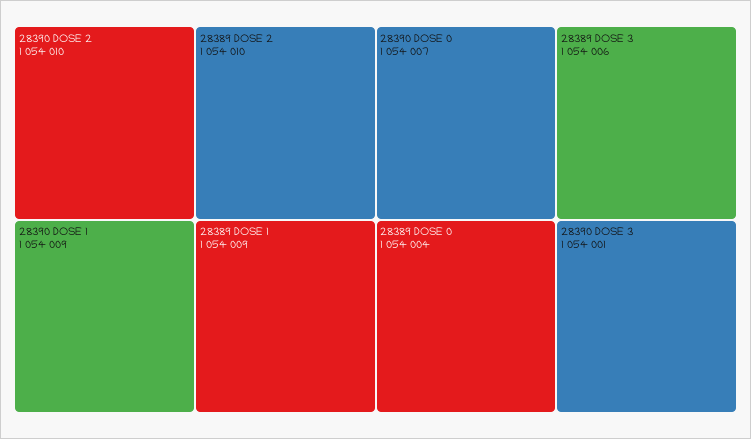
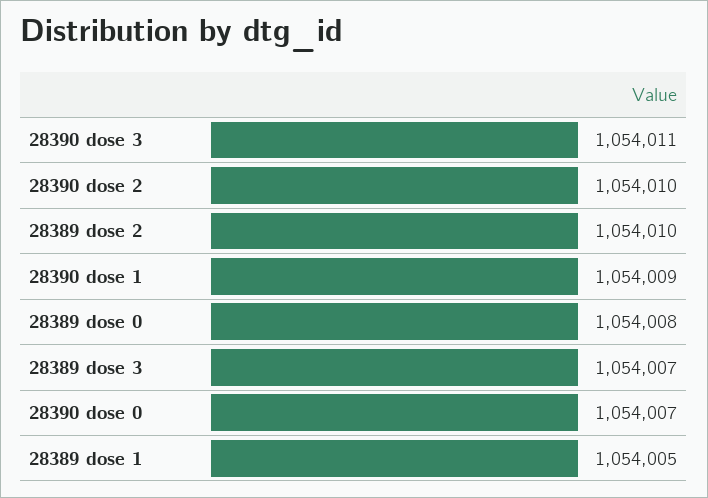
  {
    "28390 DOSE 2": 1054010,
    "28389 DOSE 2": 1054010,
    "28390 DOSE 1": 1054009,
-   "28389 DOSE 1": 1054009,
+   "28389 DOSE 1": 1054005,
    "28390 DOSE 0": 1054007,
-   "28389 DOSE 3": 1054006,
+   "28389 DOSE 3": 1054007,
-   "28389 DOSE 0": 1054004,
+   "28389 DOSE 0": 1054008,
-   "28390 DOSE 3": 1054001
+   "28390 DOSE 3": 1054011
  }

